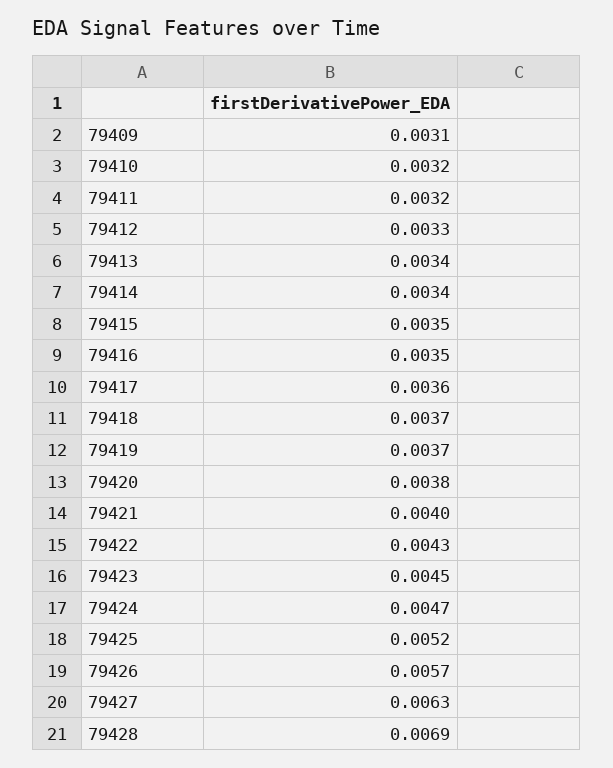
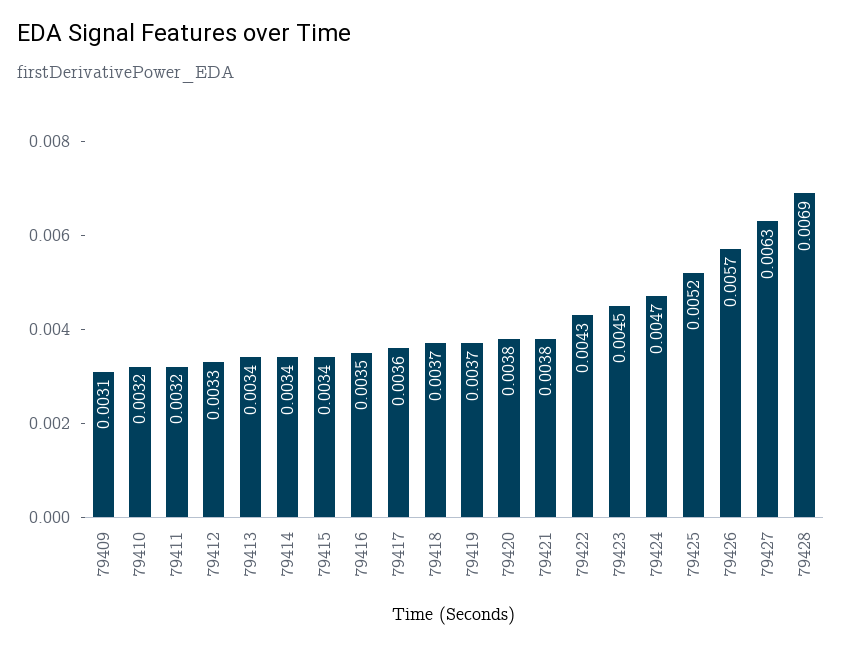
  {
    "79409": 0.0031,
    "79410": 0.0032,
    "79411": 0.0032,
    "79412": 0.0033,
    "79413": 0.0034,
    "79414": 0.0034,
-   "79415": 0.0035,
+   "79415": 0.0034,
    "79416": 0.0035,
    "79417": 0.0036,
    "79418": 0.0037,
    "79419": 0.0037,
    "79420": 0.0038,
-   "79421": 0.004,
+   "79421": 0.0038,
    "79422": 0.0043,
    "79423": 0.0045,
    "79424": 0.0047,
    "79425": 0.0052,
    "79426": 0.0057,
    "79427": 0.0063,
    "79428": 0.0069
  }

